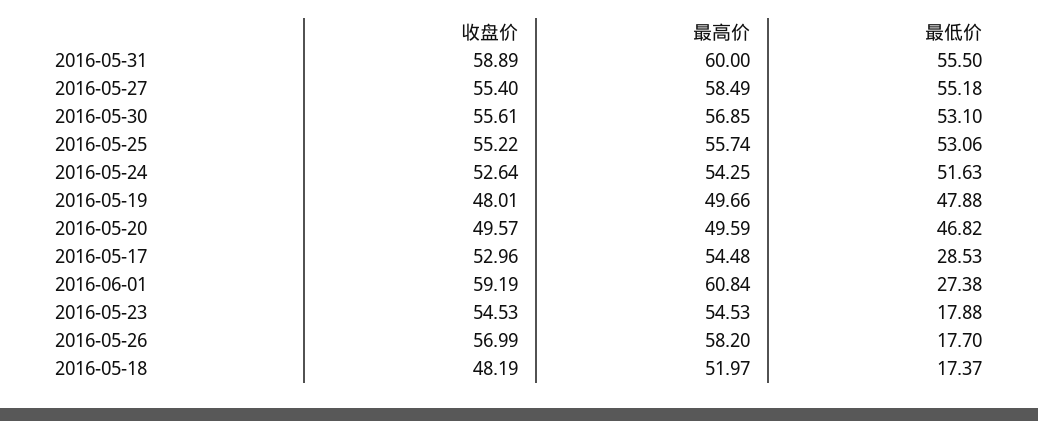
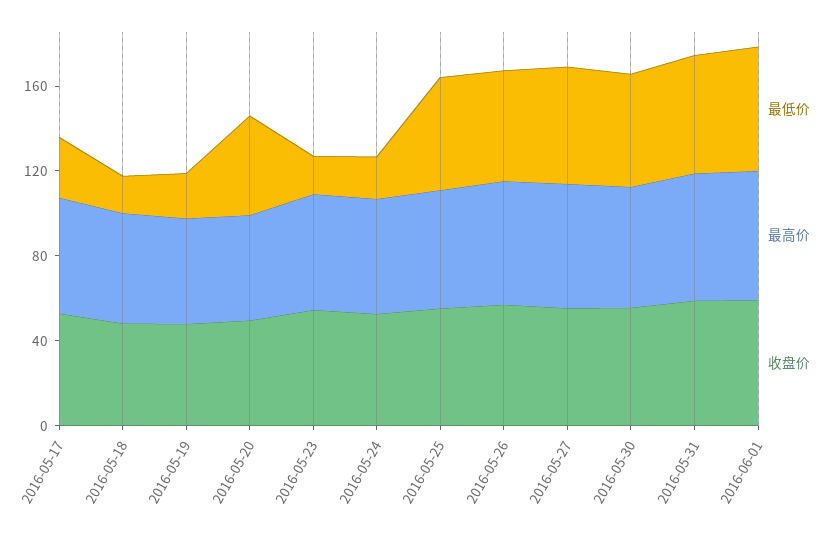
  {
    "收盘价": {
      "2016-05-31": 58.89,
      "2016-05-27": 55.4,
      "2016-05-30": 55.61,
      "2016-05-25": 55.22,
      "2016-05-24": 52.64,
      "2016-05-19": 48.01,
      "2016-05-20": 49.57,
      "2016-05-17": 52.96,
      "2016-06-01": 59.19,
      "2016-05-23": 54.53,
      "2016-05-26": 56.99,
      "2016-05-18": 48.19
    },
    "最高价": {
      "2016-05-31": 60,
      "2016-05-27": 58.49,
      "2016-05-30": 56.85,
      "2016-05-25": 55.74,
      "2016-05-24": 54.25,
      "2016-05-19": 49.66,
      "2016-05-20": 49.59,
      "2016-05-17": 54.48,
      "2016-06-01": 60.84,
      "2016-05-23": 54.53,
      "2016-05-26": 58.2,
      "2016-05-18": 51.97
    },
    "最低价": {
      "2016-05-31": 55.5,
      "2016-05-27": 55.18,
      "2016-05-30": 53.1,
      "2016-05-25": 53.06,
-     "2016-05-24": 51.63,
+     "2016-05-24": 20,
-     "2016-05-19": 47.88,
+     "2016-05-19": 20,
      "2016-05-20": 46.82,
      "2016-05-17": 28.53,
-     "2016-06-01": 27.38,
+     "2016-06-01": 60,
      "2016-05-23": 17.88,
-     "2016-05-26": 17.7,
+     "2016-05-26": 50,
      "2016-05-18": 17.37
    }
  }

